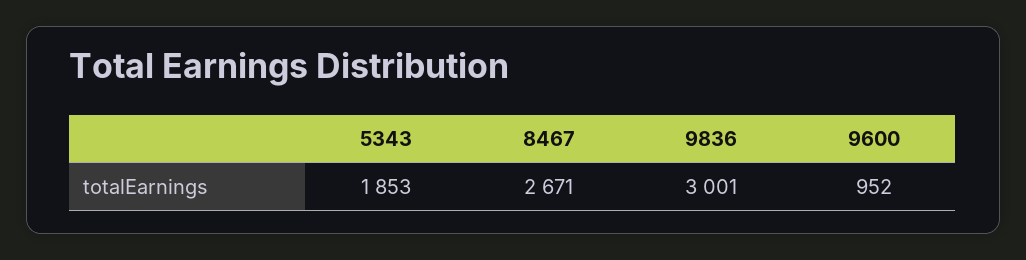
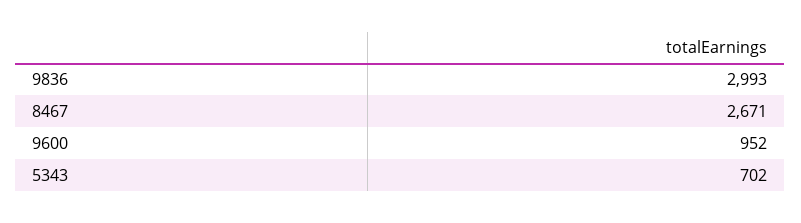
  {
-   "5343": 1853,
+   "5343": 702,
    "8467": 2671,
-   "9836": 3001,
+   "9836": 2993,
    "9600": 952
  }

